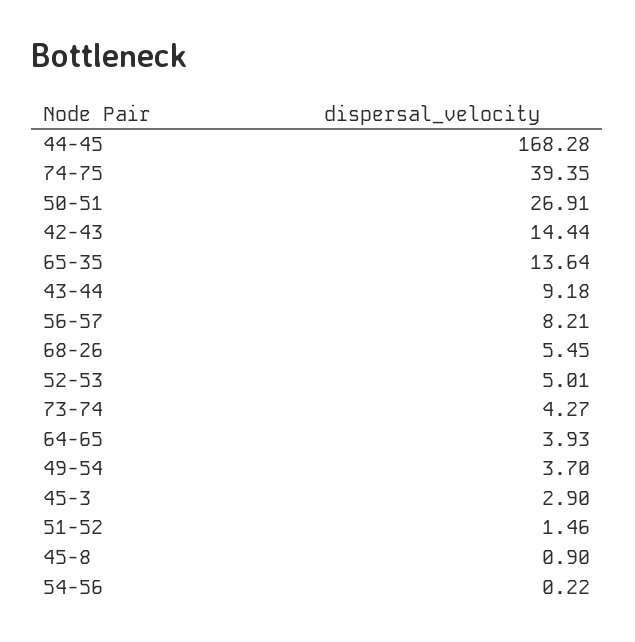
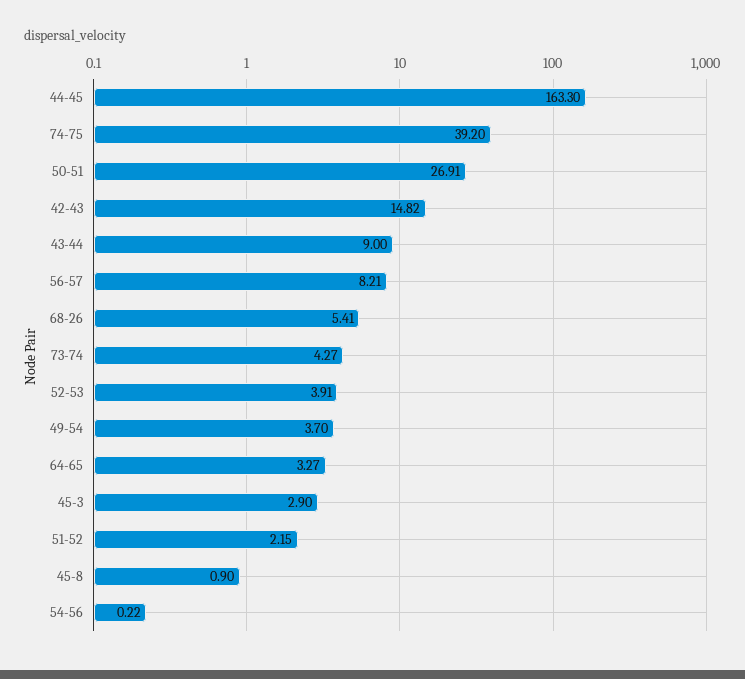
  {
-   "44-45": 168.28,
+   "44-45": 163.3,
-   "74-75": 39.35,
+   "74-75": 39.2,
    "50-51": 26.91,
-   "42-43": 14.44,
+   "42-43": 14.82,
-   "65-35": 13.64,
-   "43-44": 9.18,
+   "43-44": 9,
    "56-57": 8.21,
-   "68-26": 5.45,
+   "68-26": 5.41,
-   "52-53": 5.01,
+   "52-53": 3.91,
    "73-74": 4.27,
-   "64-65": 3.93,
+   "64-65": 3.27,
    "49-54": 3.7,
    "45-3": 2.9,
-   "51-52": 1.46,
+   "51-52": 2.15,
    "45-8": 0.9,
    "54-56": 0.22
  }

